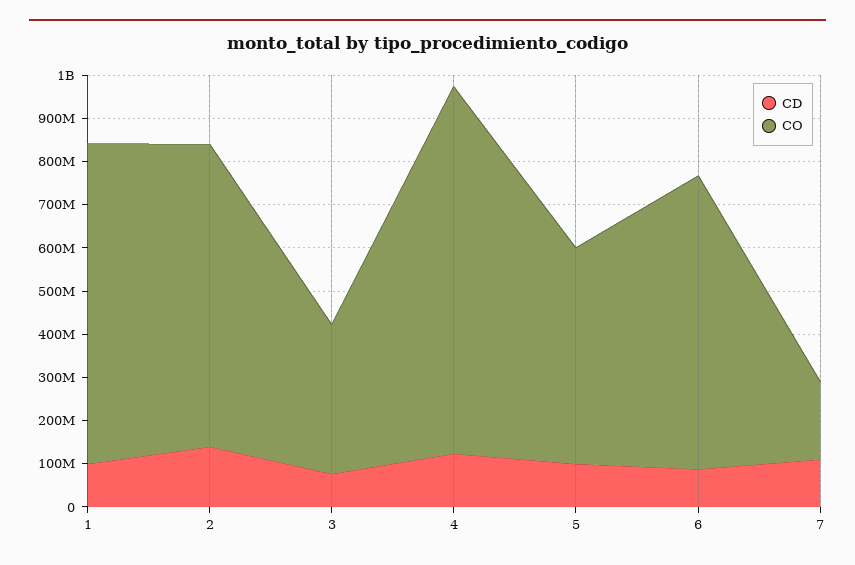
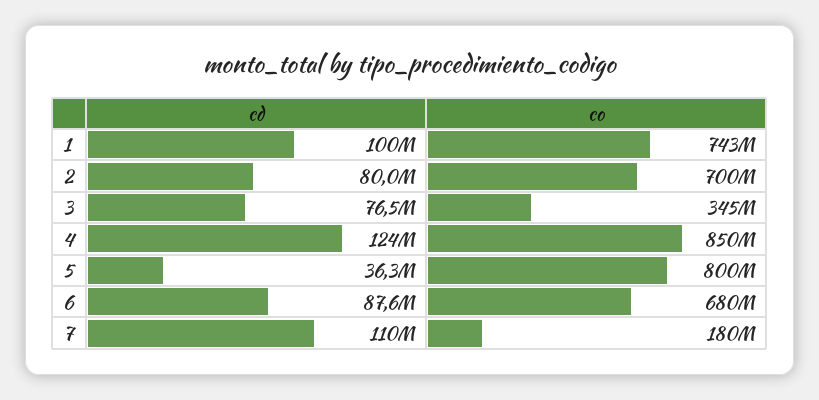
  {
    "CD": {
      "1": 100000000,
-     "2": 140000000,
+     "2": 80000000,
      "3": 76500000,
      "4": 124000000,
-     "5": 100000000,
+     "5": 36300000,
      "6": 87600000,
      "7": 110000000
    },
    "CO": {
      "1": 743000000,
      "2": 700000000,
      "3": 345000000,
      "4": 850000000,
-     "5": 500000000,
+     "5": 800000000,
      "6": 680000000,
      "7": 180000000
    }
  }

